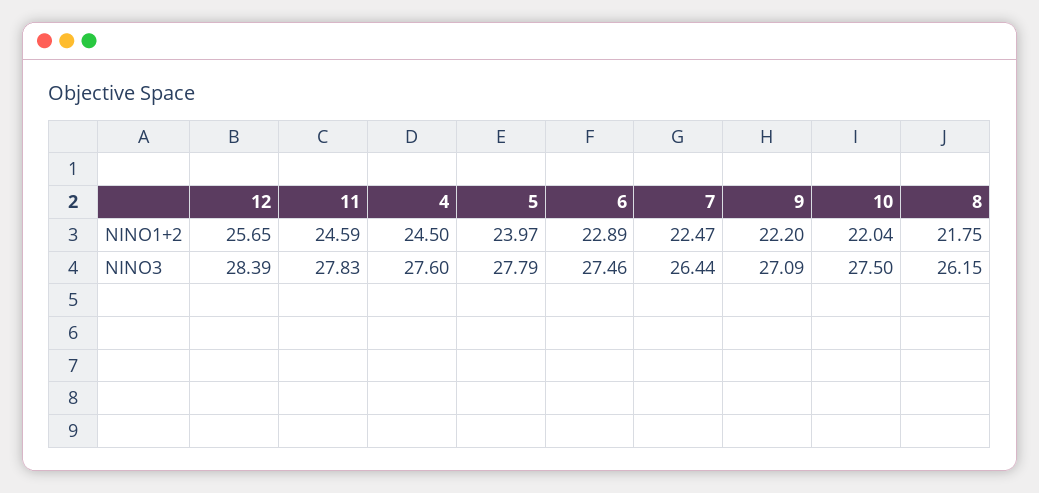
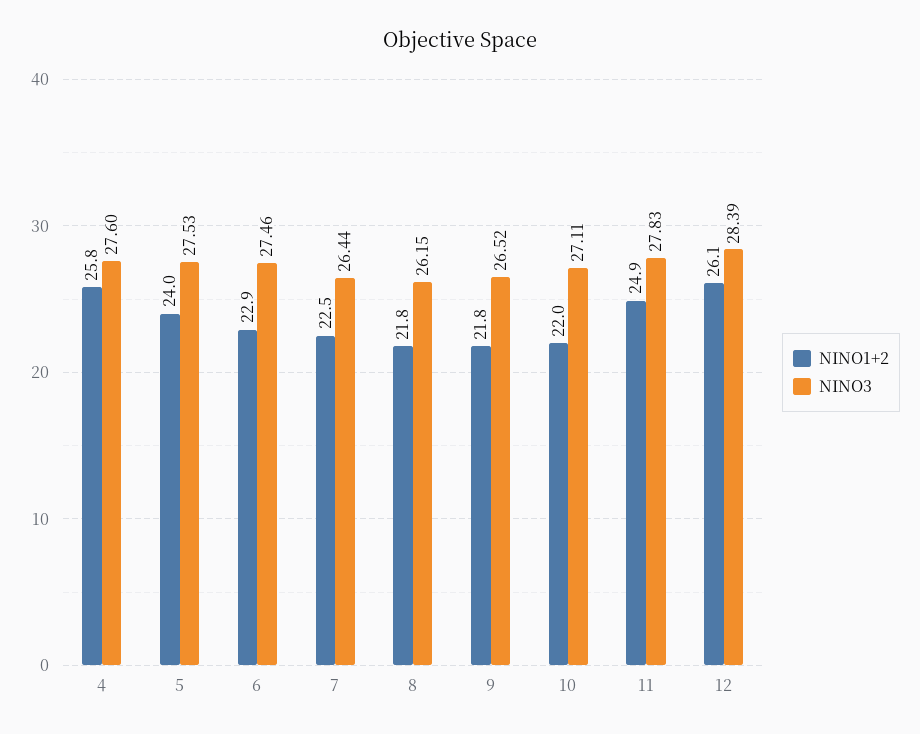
  {
    "NINO1+2": {
-     "12": 25.65,
+     "12": 26.1,
-     "11": 24.59,
+     "11": 24.9,
-     "4": 24.5,
+     "4": 25.8,
      "5": 23.97,
      "6": 22.89,
      "7": 22.47,
-     "9": 22.2,
+     "9": 21.8,
      "10": 22.04,
      "8": 21.75
    },
    "NINO3": {
      "12": 28.39,
      "11": 27.83,
      "4": 27.6,
-     "5": 27.79,
+     "5": 27.53,
      "6": 27.46,
      "7": 26.44,
-     "9": 27.09,
+     "9": 26.52,
-     "10": 27.5,
+     "10": 27.11,
      "8": 26.15
    }
  }

